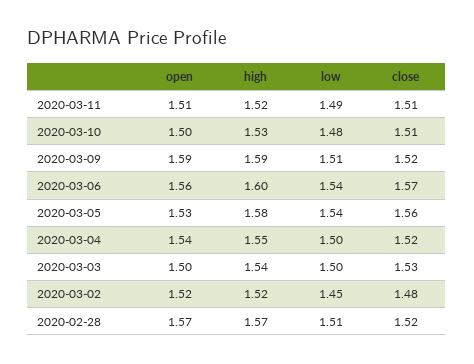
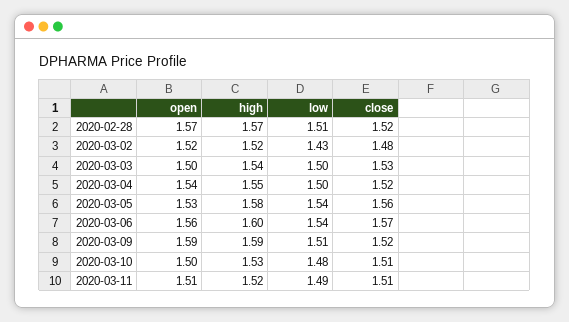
  {
    "open": {
      "2020-03-11": 1.51,
      "2020-03-10": 1.5,
      "2020-03-09": 1.59,
      "2020-03-06": 1.56,
      "2020-03-05": 1.53,
      "2020-03-04": 1.54,
      "2020-03-03": 1.5,
      "2020-03-02": 1.52,
      "2020-02-28": 1.57
    },
    "high": {
      "2020-03-11": 1.52,
      "2020-03-10": 1.53,
      "2020-03-09": 1.59,
      "2020-03-06": 1.6,
      "2020-03-05": 1.58,
      "2020-03-04": 1.55,
      "2020-03-03": 1.54,
      "2020-03-02": 1.52,
      "2020-02-28": 1.57
    },
    "low": {
      "2020-03-11": 1.49,
      "2020-03-10": 1.48,
      "2020-03-09": 1.51,
      "2020-03-06": 1.54,
      "2020-03-05": 1.54,
      "2020-03-04": 1.5,
      "2020-03-03": 1.5,
-     "2020-03-02": 1.45,
+     "2020-03-02": 1.43,
      "2020-02-28": 1.51
    },
    "close": {
      "2020-03-11": 1.51,
      "2020-03-10": 1.51,
      "2020-03-09": 1.52,
      "2020-03-06": 1.57,
      "2020-03-05": 1.56,
      "2020-03-04": 1.52,
      "2020-03-03": 1.53,
      "2020-03-02": 1.48,
      "2020-02-28": 1.52
    }
  }

